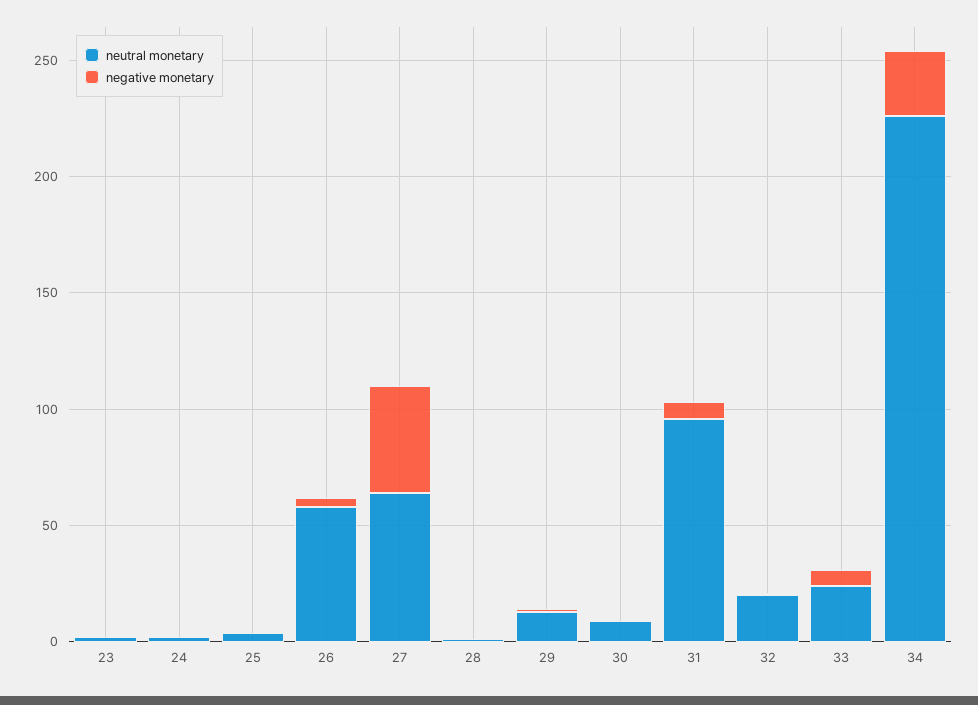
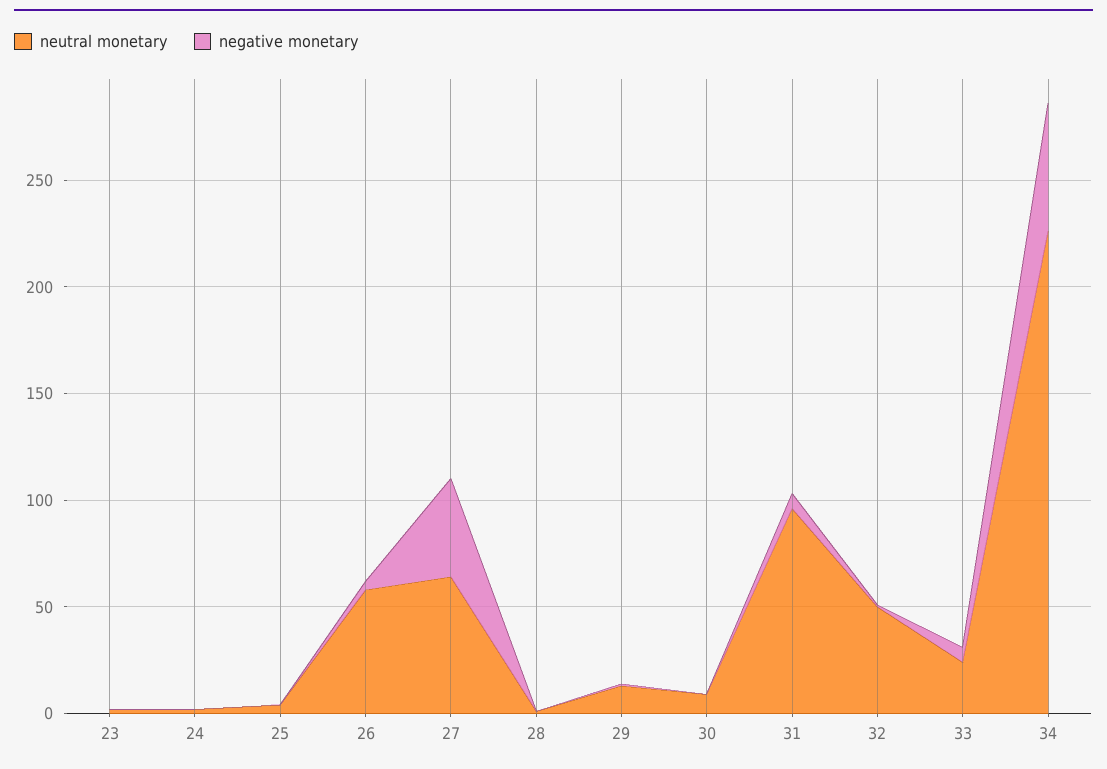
  {
    "neutral monetary": {
      "23": 0,
      "24": 0,
      "25": 0,
      "26": 60,
      "27": 60,
      "28": 0,
      "29": 10,
      "30": 10,
      "31": 100,
-     "32": 20,
+     "32": 50,
      "33": 20,
      "34": 230
    },
    "negative monetary": {
      "23": 0,
      "24": 0,
      "25": 0,
      "26": 0,
      "27": 50,
      "28": 0,
      "29": 0,
      "30": 0,
      "31": 10,
      "32": 0,
      "33": 10,
-     "34": 30
+     "34": 60
    }
  }

